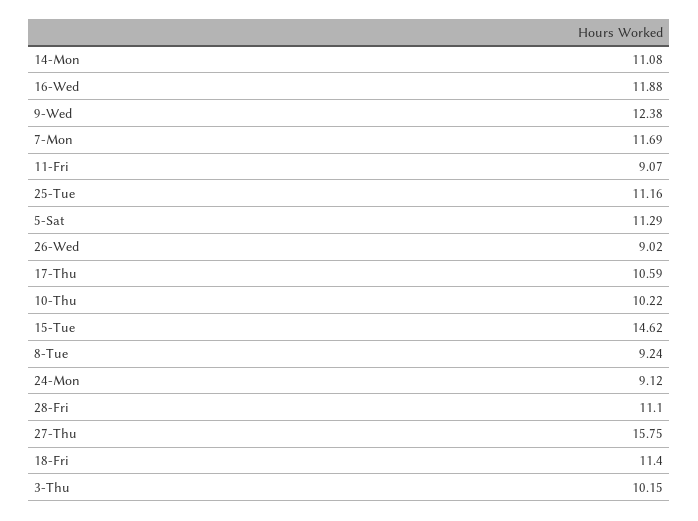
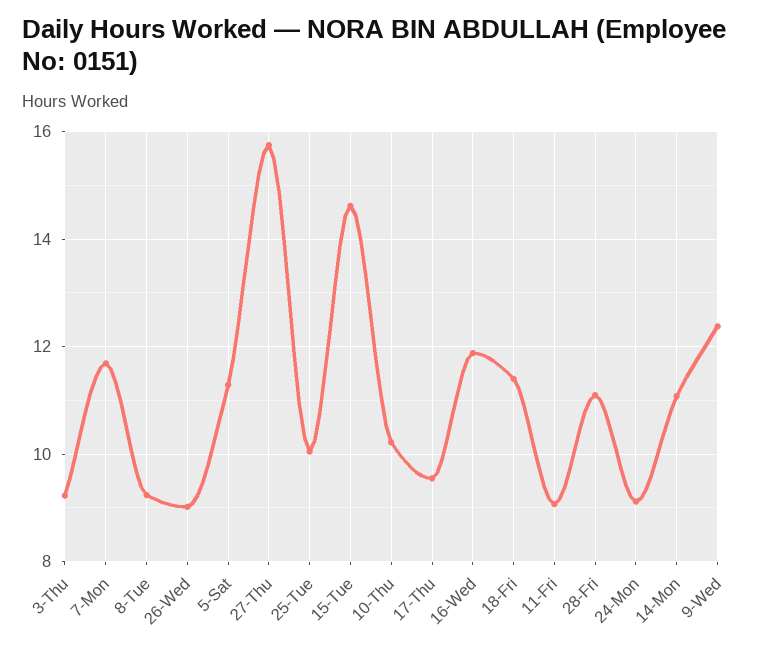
  {
    "14-Mon": 11.08,
    "16-Wed": 11.88,
    "9-Wed": 12.38,
    "7-Mon": 11.69,
    "11-Fri": 9.07,
-   "25-Tue": 11.16,
+   "25-Tue": 10,
    "5-Sat": 11.29,
    "26-Wed": 9.02,
-   "17-Thu": 10.59,
+   "17-Thu": 9.6,
    "10-Thu": 10.22,
    "15-Tue": 14.62,
    "8-Tue": 9.24,
    "24-Mon": 9.12,
    "28-Fri": 11.1,
    "27-Thu": 15.75,
    "18-Fri": 11.4,
-   "3-Thu": 10.15
+   "3-Thu": 9.2
  }

